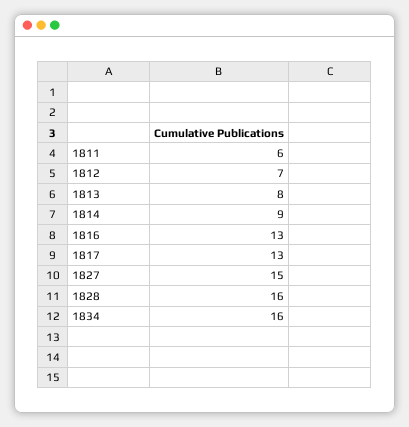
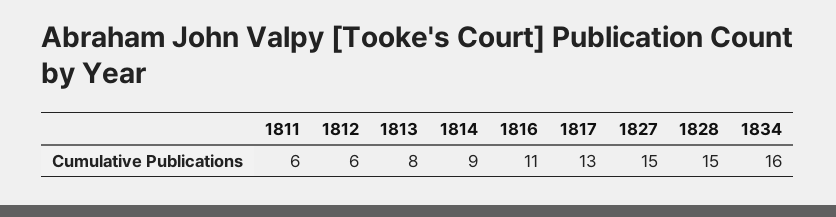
  {
    "1811": 6,
-   "1812": 7,
+   "1812": 6,
    "1813": 8,
    "1814": 9,
-   "1816": 13,
+   "1816": 11,
    "1817": 13,
    "1827": 15,
-   "1828": 16,
+   "1828": 15,
    "1834": 16
  }

